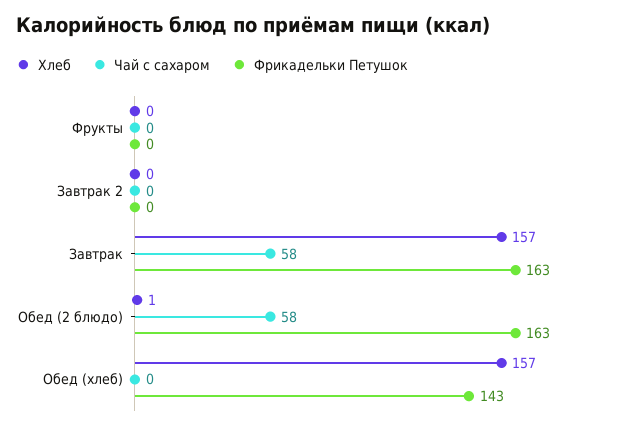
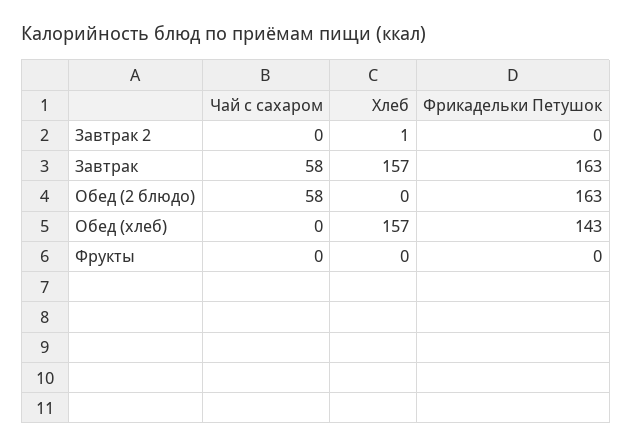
  {
    "Хлеб": {
      "Фрукты": 0,
-     "Завтрак 2": 0,
+     "Завтрак 2": 1,
      "Завтрак": 157,
-     "Обед (2 блюдо)": 1,
+     "Обед (2 блюдо)": 0,
      "Обед (хлеб)": 157
    },
    "Чай с сахаром": {
      "Фрукты": 0,
      "Завтрак 2": 0,
      "Завтрак": 58,
      "Обед (2 блюдо)": 58,
      "Обед (хлеб)": 0
    },
    "Фрикадельки Петушок": {
      "Фрукты": 0,
      "Завтрак 2": 0,
      "Завтрак": 163,
      "Обед (2 блюдо)": 163,
      "Обед (хлеб)": 143
    }
  }

